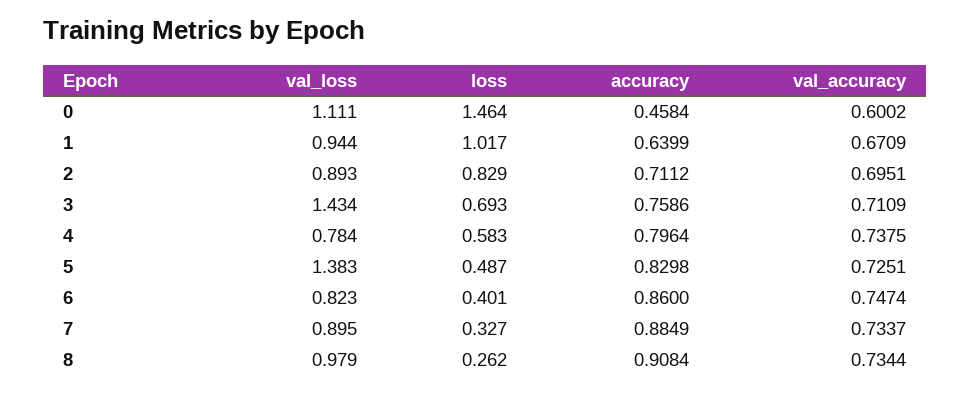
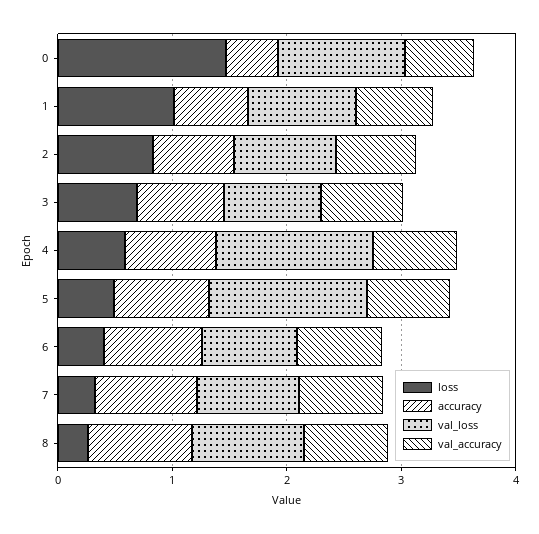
  {
    "val_loss": {
      "0": 1.111,
      "1": 0.944,
      "2": 0.893,
-     "3": 1.434,
+     "3": 0.8,
-     "4": 0.784,
+     "4": 1.4,
      "5": 1.383,
      "6": 0.823,
      "7": 0.895,
      "8": 0.979
    },
    "loss": {
      "0": 1.464,
      "1": 1.017,
      "2": 0.829,
      "3": 0.693,
      "4": 0.583,
      "5": 0.487,
      "6": 0.401,
      "7": 0.327,
      "8": 0.262
    },
    "accuracy": {
      "0": 0.4584,
      "1": 0.6399,
      "2": 0.7112,
      "3": 0.7586,
      "4": 0.7964,
      "5": 0.8298,
      "6": 0.86,
      "7": 0.8849,
      "8": 0.9084
    },
    "val_accuracy": {
      "0": 0.6002,
      "1": 0.6709,
      "2": 0.6951,
      "3": 0.7109,
      "4": 0.7375,
      "5": 0.7251,
      "6": 0.7474,
      "7": 0.7337,
      "8": 0.7344
    }
  }

